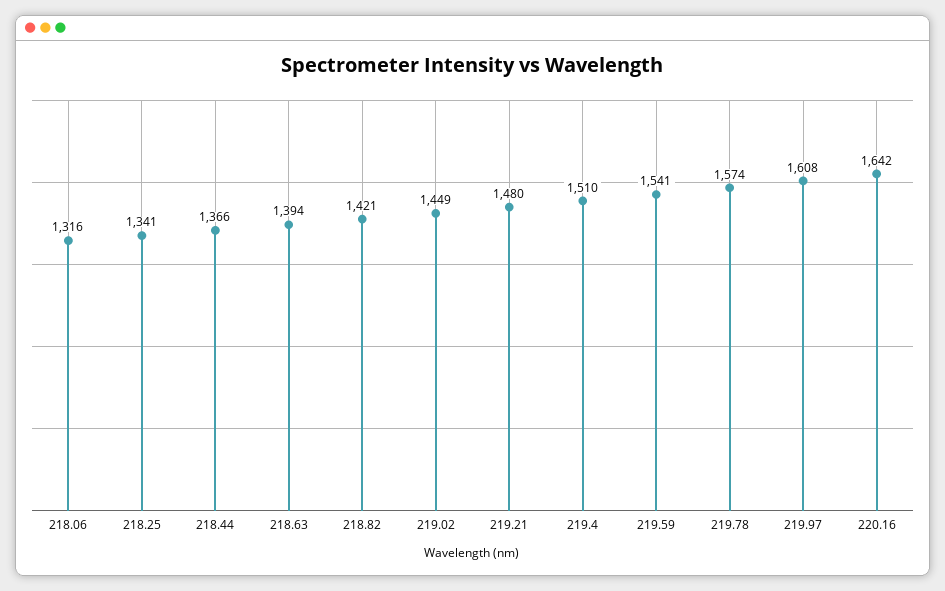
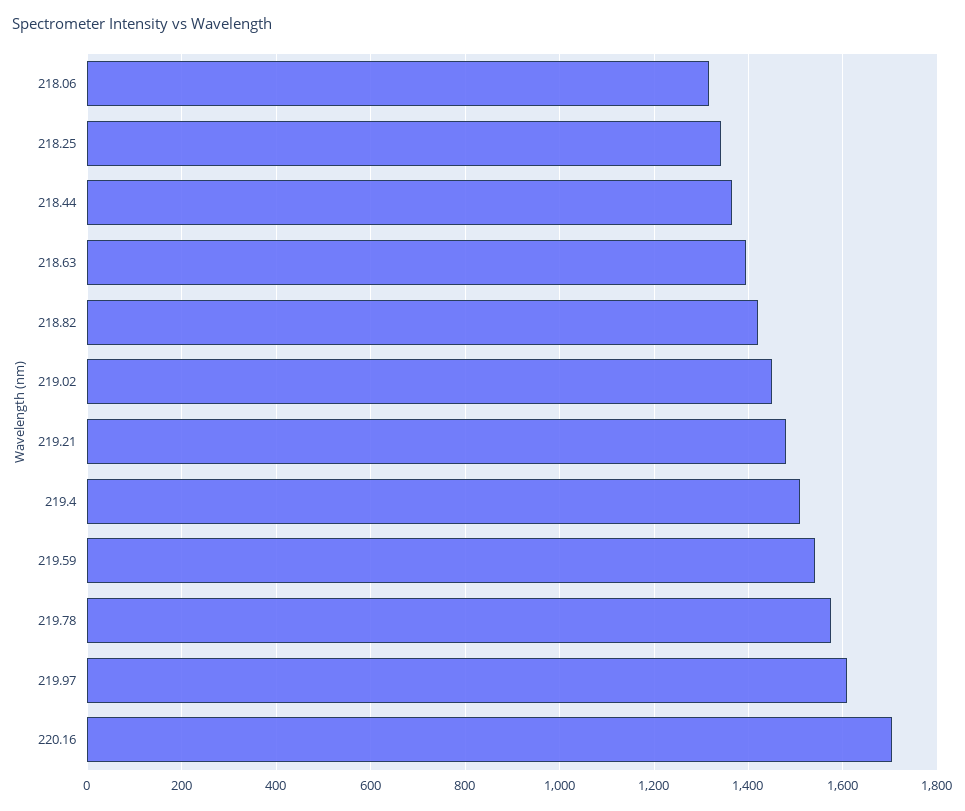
  {
    "218.06": 1316,
    "218.25": 1341,
    "218.44": 1366,
    "218.63": 1394,
    "218.82": 1421,
    "219.02": 1449,
    "219.21": 1480,
    "219.4": 1510,
    "219.59": 1541,
    "219.78": 1574,
    "219.97": 1608,
-   "220.16": 1642
+   "220.16": 1700
  }

